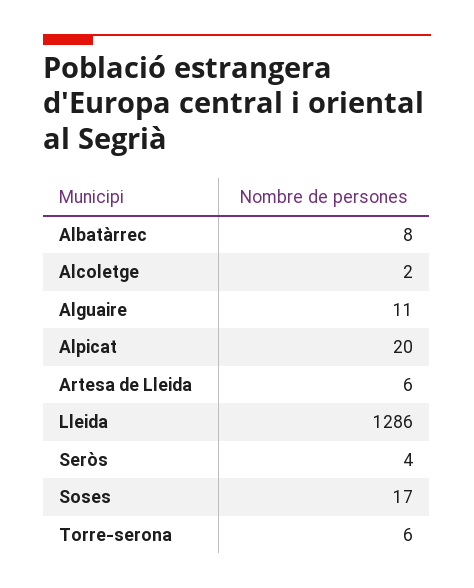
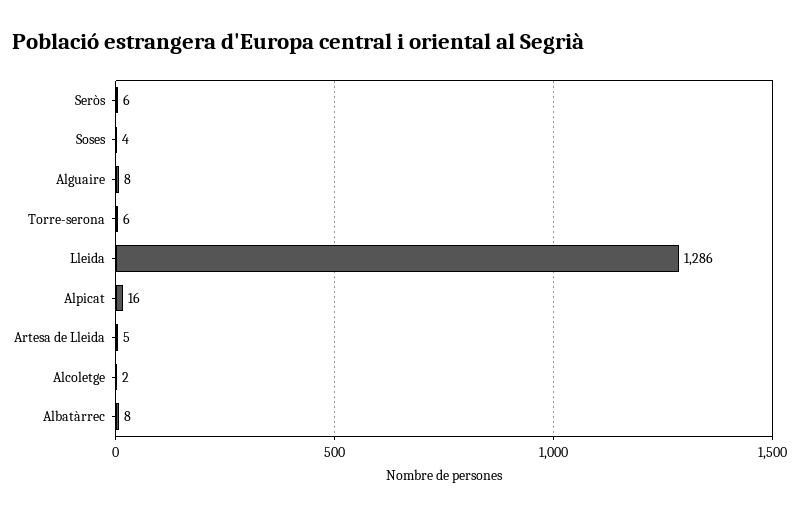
  {
    "Albatàrrec": 8,
    "Alcoletge": 2,
-   "Alguaire": 11,
+   "Alguaire": 8,
-   "Alpicat": 20,
+   "Alpicat": 16,
-   "Artesa de Lleida": 6,
+   "Artesa de Lleida": 5,
    "Lleida": 1286,
-   "Seròs": 4,
+   "Seròs": 6,
-   "Soses": 17,
+   "Soses": 4,
    "Torre-serona": 6
  }

